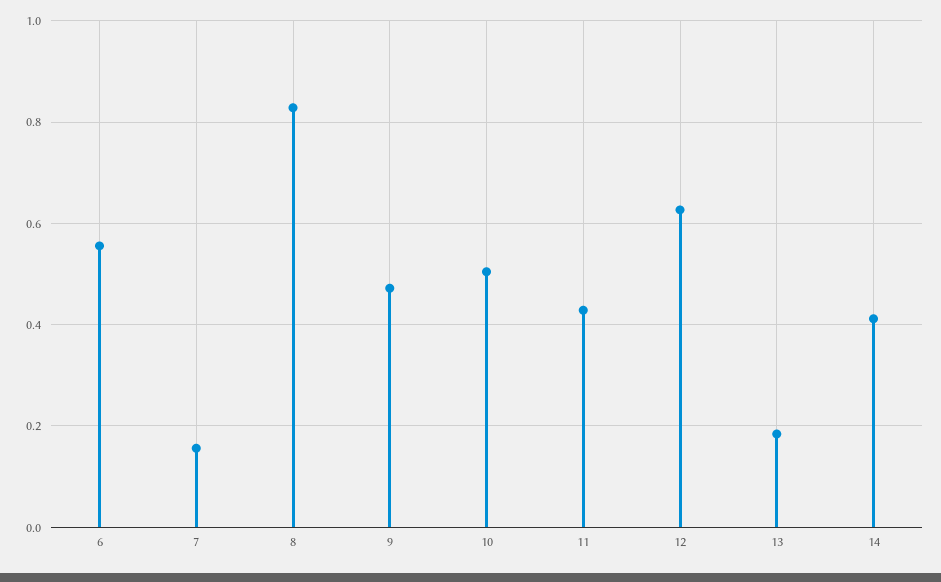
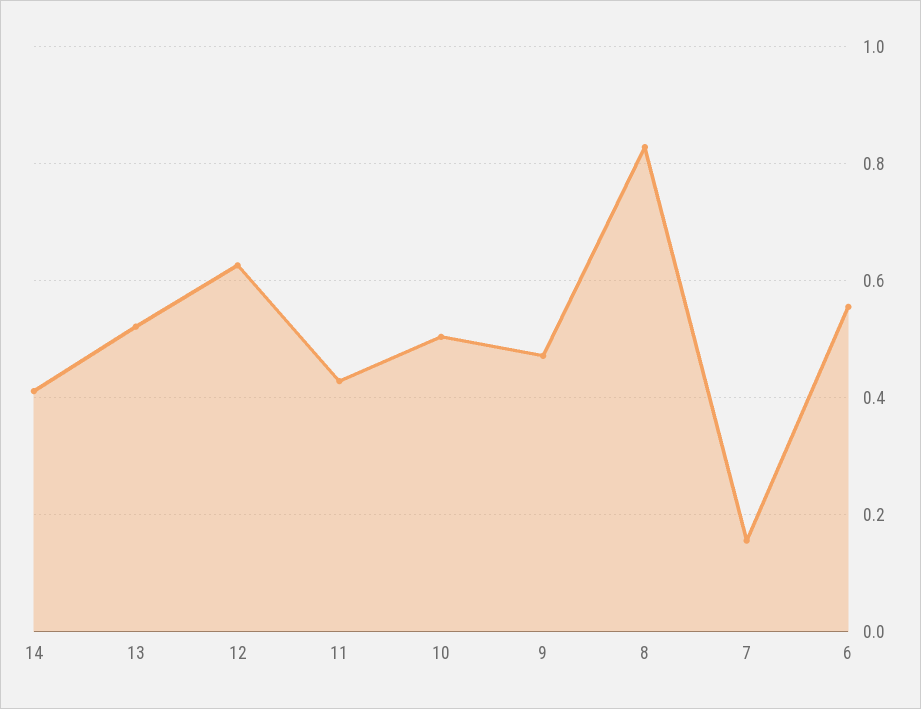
  {
    "6": 0.56,
    "7": 0.16,
    "8": 0.82,
    "9": 0.48,
    "10": 0.5,
    "11": 0.42,
    "12": 0.62,
-   "13": 0.18,
+   "13": 0.52,
    "14": 0.42
  }

